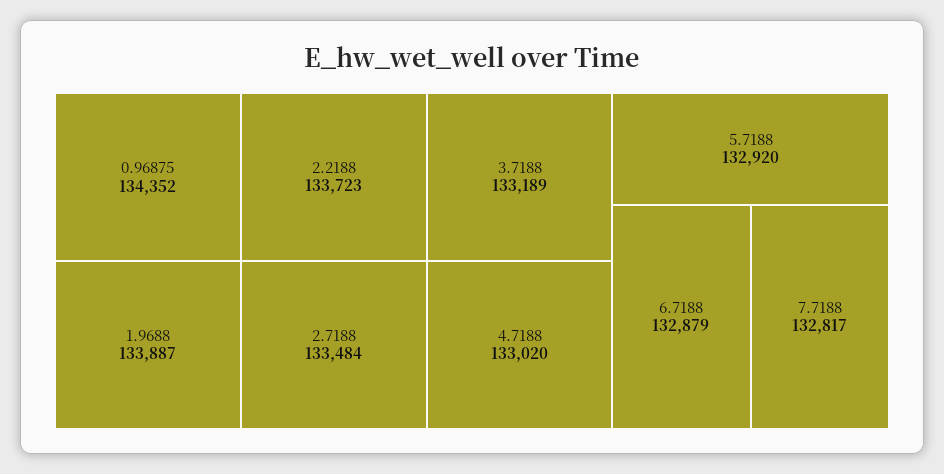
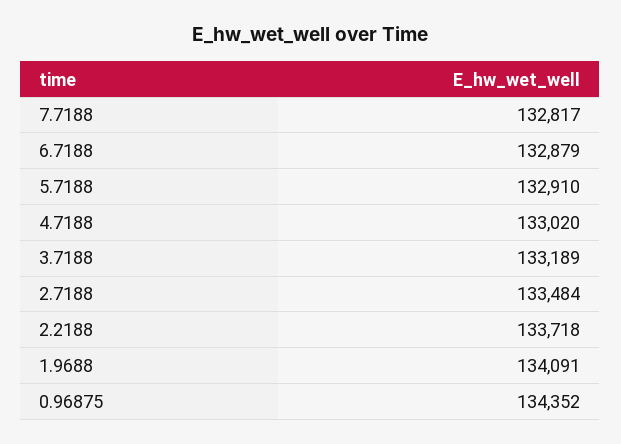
  {
    "0.96875": 134352,
-   "1.9688": 133887,
+   "1.9688": 134091,
-   "2.2188": 133723,
+   "2.2188": 133718,
    "2.7188": 133484,
    "3.7188": 133189,
    "4.7188": 133020,
-   "5.7188": 132920,
+   "5.7188": 132910,
    "6.7188": 132879,
    "7.7188": 132817
  }

